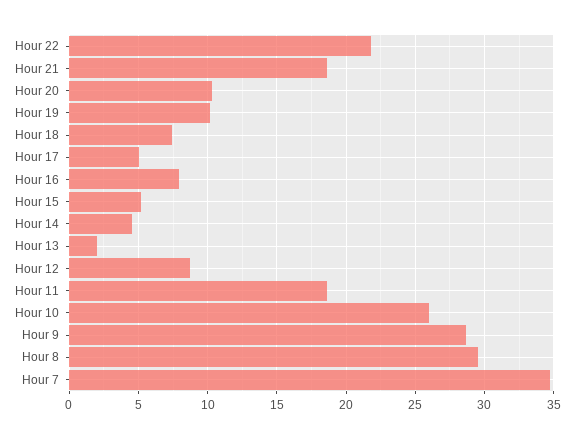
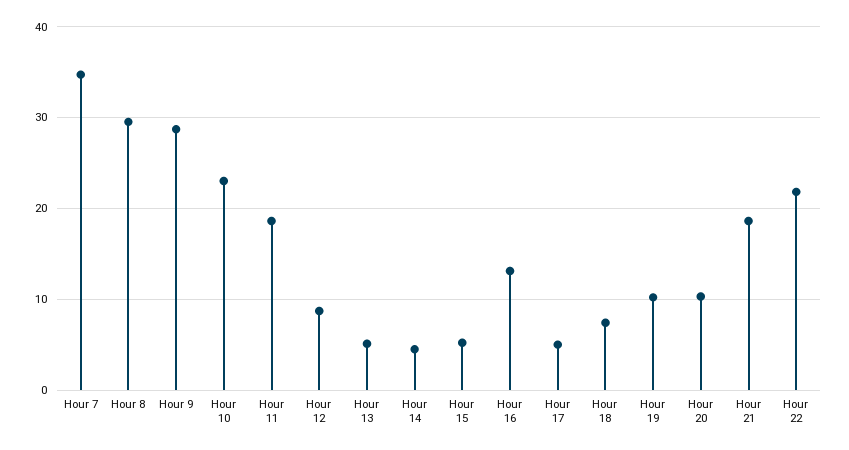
  {
    "Hour 22": 22,
    "Hour 21": 18.5,
    "Hour 20": 10.5,
    "Hour 19": 10,
    "Hour 18": 7.5,
    "Hour 17": 5,
-   "Hour 16": 8,
+   "Hour 16": 13,
    "Hour 15": 5,
    "Hour 14": 4.5,
-   "Hour 13": 2,
+   "Hour 13": 5,
    "Hour 12": 8.5,
    "Hour 11": 18.5,
-   "Hour 10": 26,
+   "Hour 10": 23,
    "Hour 9": 28.5,
    "Hour 8": 29.5,
    "Hour 7": 34.5
  }

